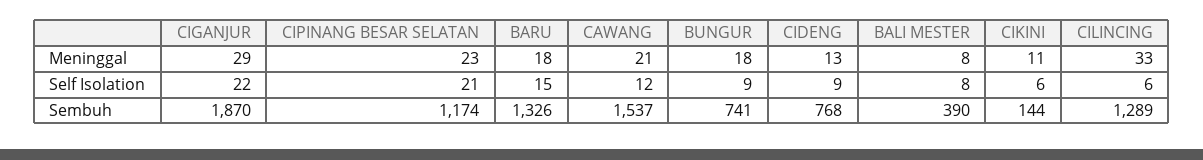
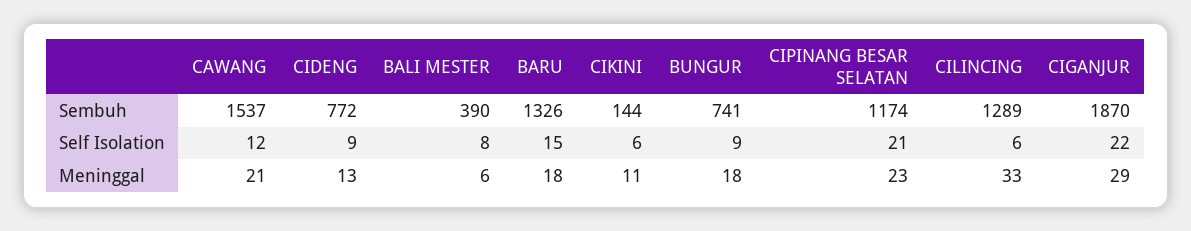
  {
    "CIGANJUR": {
      "Meninggal": 29,
      "Self Isolation": 22,
      "Sembuh": 1870
    },
    "CIPINANG BESAR SELATAN": {
      "Meninggal": 23,
      "Self Isolation": 21,
      "Sembuh": 1174
    },
    "BARU": {
      "Meninggal": 18,
      "Self Isolation": 15,
      "Sembuh": 1326
    },
    "CAWANG": {
      "Meninggal": 21,
      "Self Isolation": 12,
      "Sembuh": 1537
    },
    "BUNGUR": {
      "Meninggal": 18,
      "Self Isolation": 9,
      "Sembuh": 741
    },
    "CIDENG": {
      "Meninggal": 13,
      "Self Isolation": 9,
-     "Sembuh": 768
+     "Sembuh": 772
    },
    "BALI MESTER": {
-     "Meninggal": 8,
+     "Meninggal": 6,
      "Self Isolation": 8,
      "Sembuh": 390
    },
    "CIKINI": {
      "Meninggal": 11,
      "Self Isolation": 6,
      "Sembuh": 144
    },
    "CILINCING": {
      "Meninggal": 33,
      "Self Isolation": 6,
      "Sembuh": 1289
    }
  }

